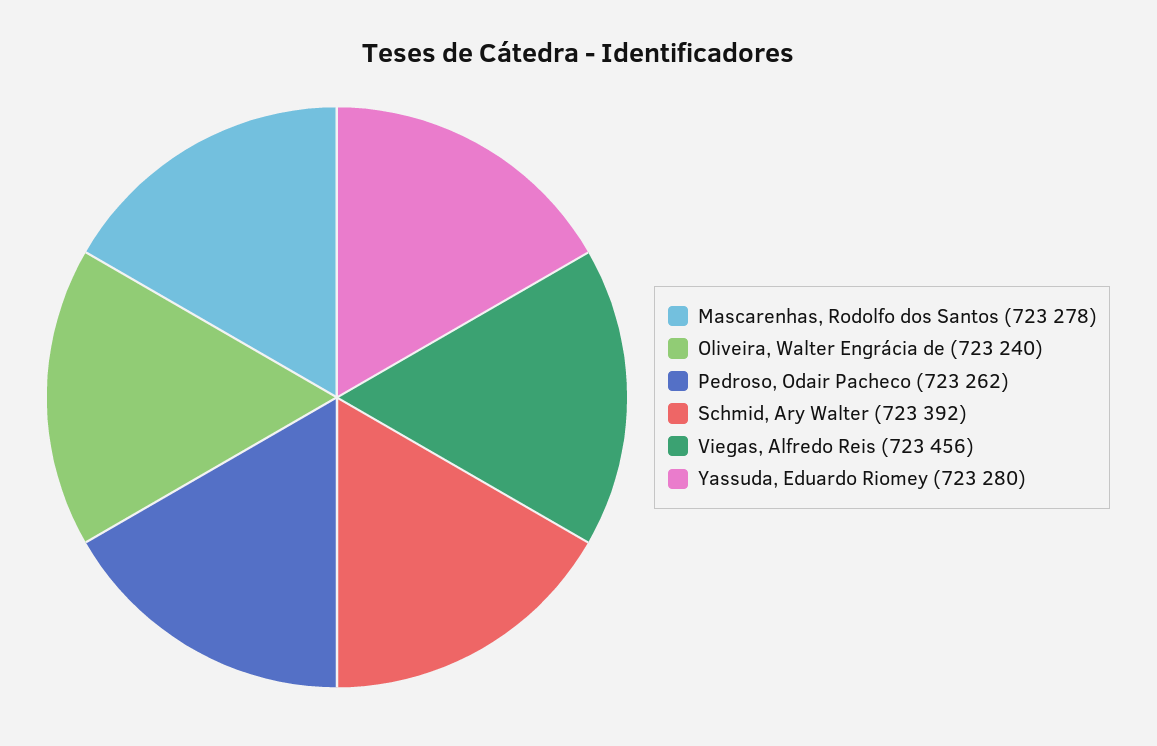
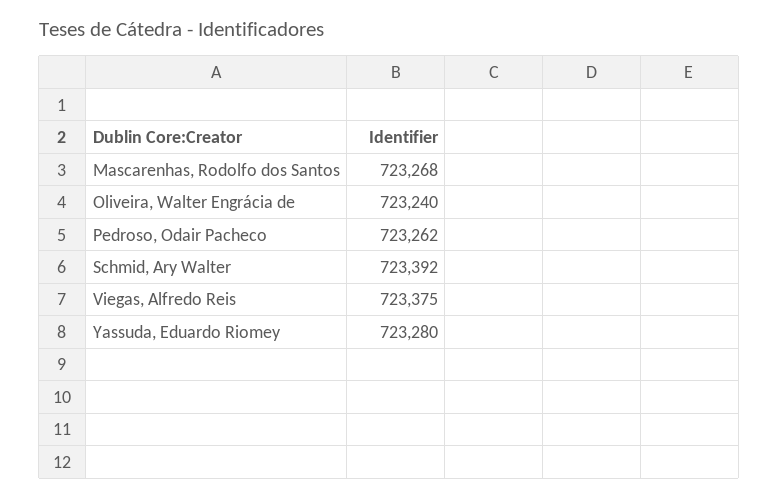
  {
-   "Mascarenhas, Rodolfo dos Santos": 723278,
+   "Mascarenhas, Rodolfo dos Santos": 723268,
    "Oliveira, Walter Engrácia de": 723240,
    "Pedroso, Odair Pacheco": 723262,
    "Schmid, Ary Walter": 723392,
-   "Viegas, Alfredo Reis": 723456,
+   "Viegas, Alfredo Reis": 723375,
    "Yassuda, Eduardo Riomey": 723280
  }

